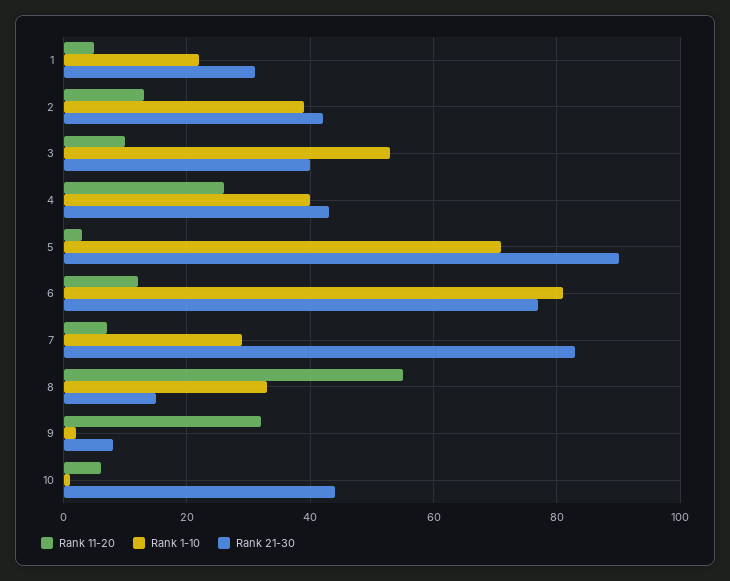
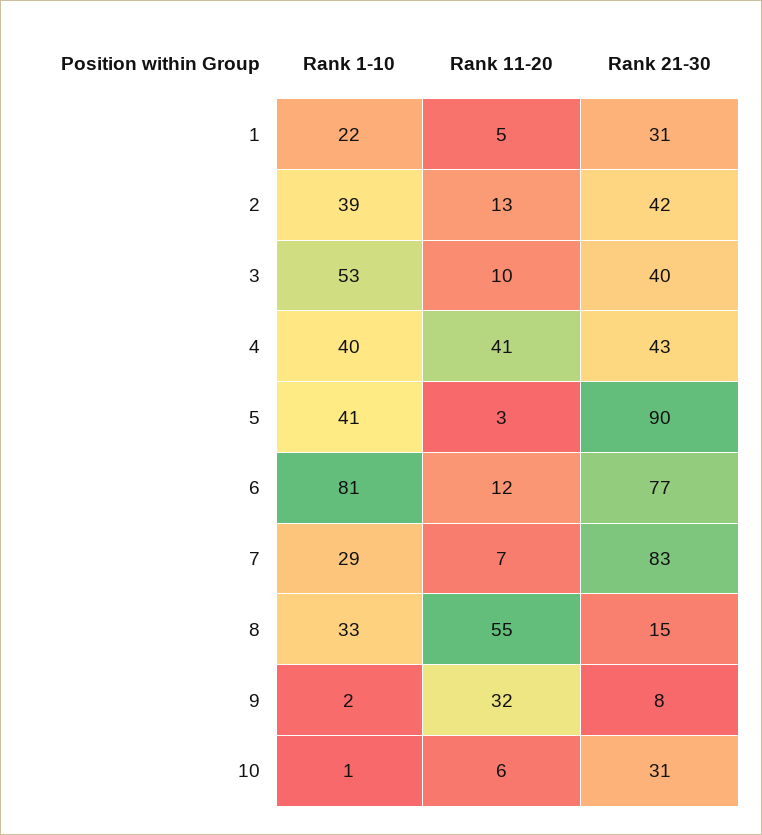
  {
    "Rank 11-20": {
      "1": 5,
      "2": 13,
      "3": 10,
-     "4": 25,
+     "4": 41,
      "5": 3,
      "6": 12,
      "7": 7,
      "8": 55,
      "9": 32,
      "10": 6
    },
    "Rank 1-10": {
      "1": 22,
      "2": 39,
      "3": 53,
      "4": 40,
-     "5": 70,
+     "5": 41,
      "6": 81,
      "7": 29,
      "8": 33,
      "9": 2,
      "10": 1
    },
    "Rank 21-30": {
      "1": 31,
      "2": 42,
      "3": 40,
      "4": 43,
      "5": 90,
      "6": 77,
      "7": 83,
      "8": 15,
      "9": 8,
-     "10": 45
+     "10": 31
    }
  }

